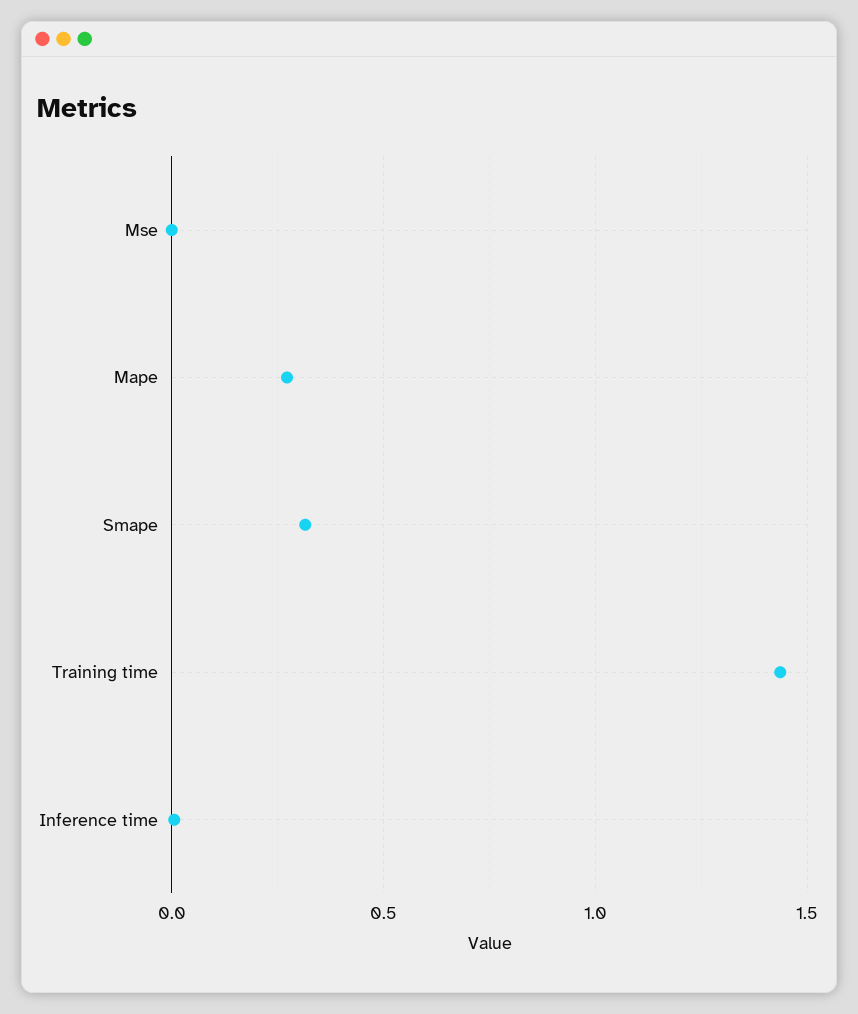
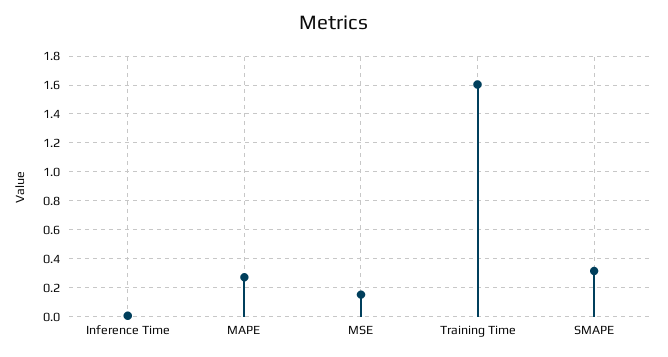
  {
-   "Mse": 0,
+   "Mse": 0.15,
    "Mape": 0.25,
    "Smape": 0.3,
-   "Training time": 1.45,
+   "Training time": 1.6,
    "Inference time": 0
  }

